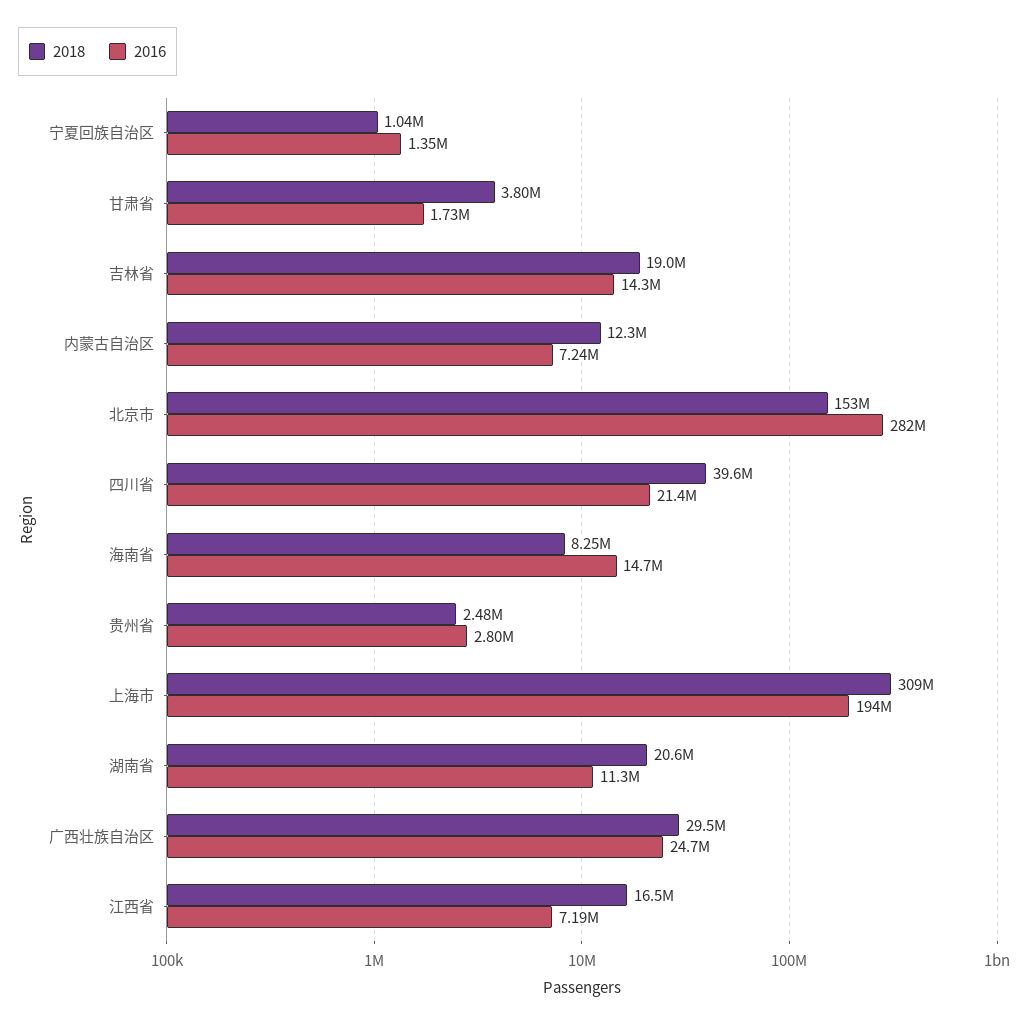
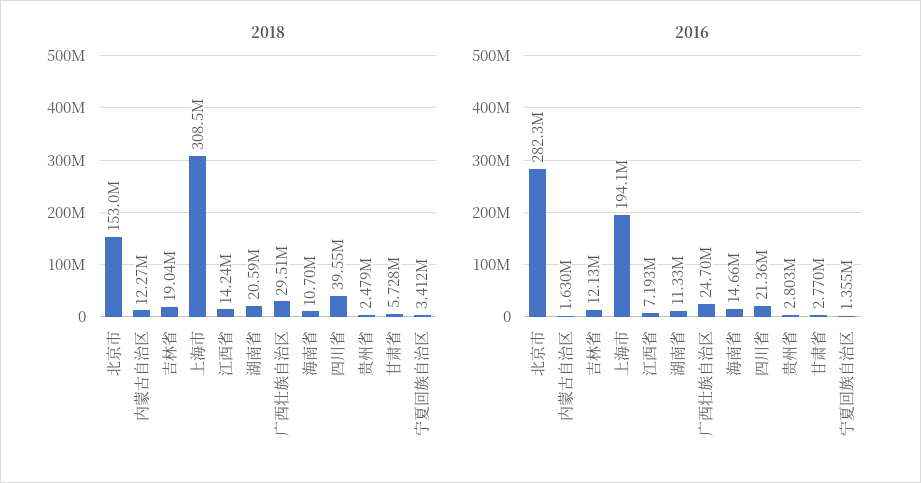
  {
    "2018": {
-     "宁夏回族自治区": 1040000,
+     "宁夏回族自治区": 3412000,
-     "甘肃省": 3800000,
+     "甘肃省": 5728000,
      "吉林省": 19040000,
      "内蒙古自治区": 12270000,
      "北京市": 153000000,
      "四川省": 39550000,
-     "海南省": 8250000,
+     "海南省": 10700000,
      "贵州省": 2479000,
      "上海市": 308500000,
      "湖南省": 20590000,
      "广西壮族自治区": 29510000,
-     "江西省": 16500000
+     "江西省": 14240000
    },
    "2016": {
      "宁夏回族自治区": 1355000,
-     "甘肃省": 1730000,
+     "甘肃省": 2770000,
-     "吉林省": 14300000,
+     "吉林省": 12130000,
-     "内蒙古自治区": 7240000,
+     "内蒙古自治区": 1630000,
      "北京市": 282300000,
      "四川省": 21360000,
      "海南省": 14660000,
      "贵州省": 2803000,
      "上海市": 194100000,
      "湖南省": 11330000,
      "广西壮族自治区": 24700000,
      "江西省": 7193000
    }
  }

